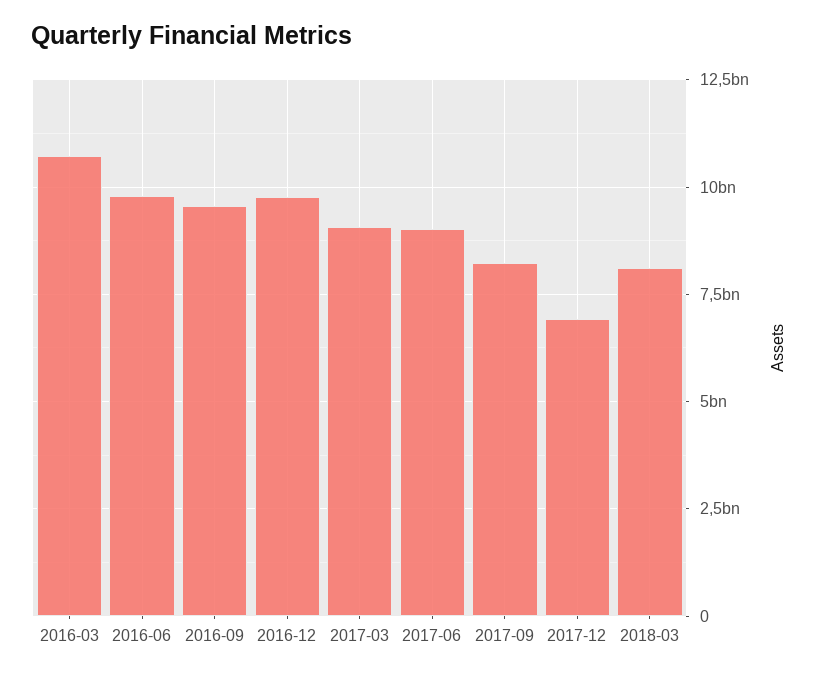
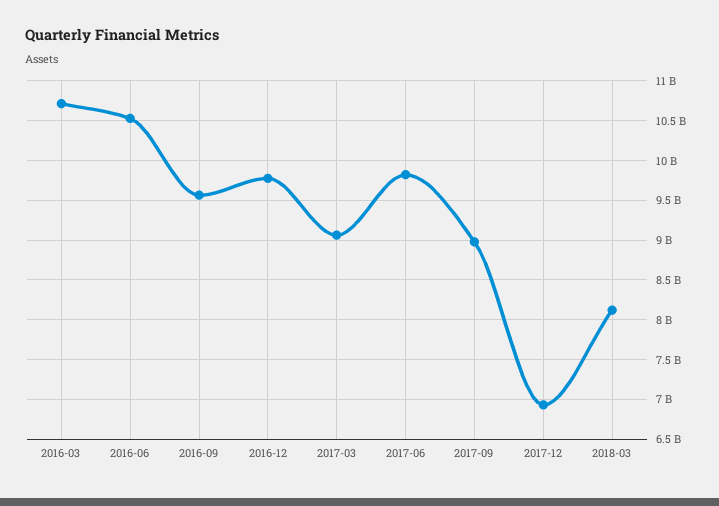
  {
    "2016-03": 10700000000,
-   "2016-06": 9750000000,
+   "2016-06": 10500000000,
    "2016-09": 9600000000,
    "2016-12": 9800000000,
    "2017-03": 9100000000,
-   "2017-06": 9000000000,
+   "2017-06": 9800000000,
-   "2017-09": 8250000000,
+   "2017-09": 9000000000,
    "2017-12": 6900000000,
    "2018-03": 8100000000
  }

